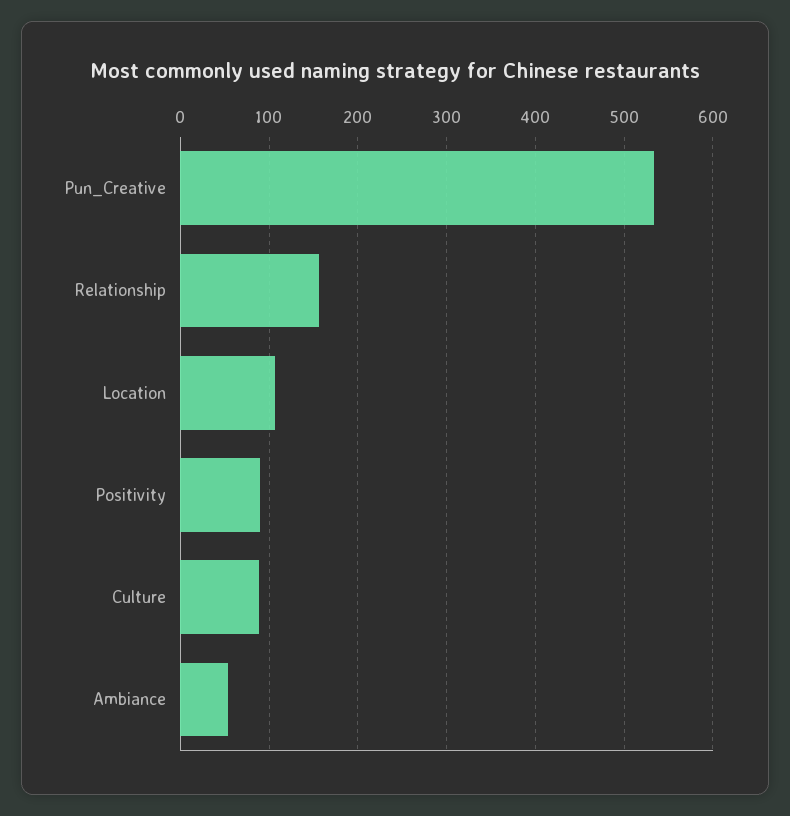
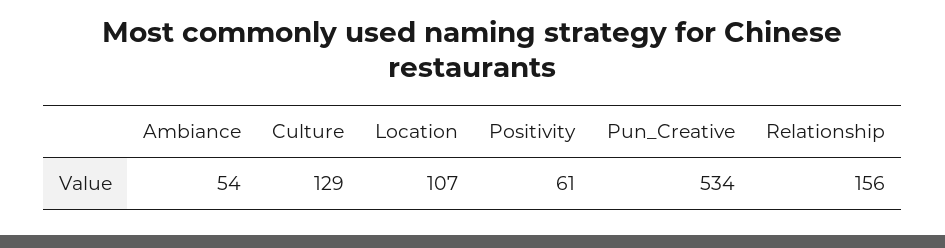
  {
    "Pun_Creative": 534,
    "Relationship": 156,
    "Location": 107,
-   "Positivity": 90,
+   "Positivity": 61,
-   "Culture": 90,
+   "Culture": 129,
    "Ambiance": 54
  }

